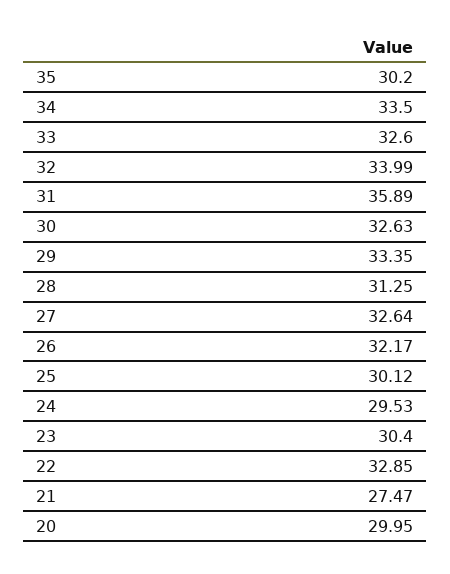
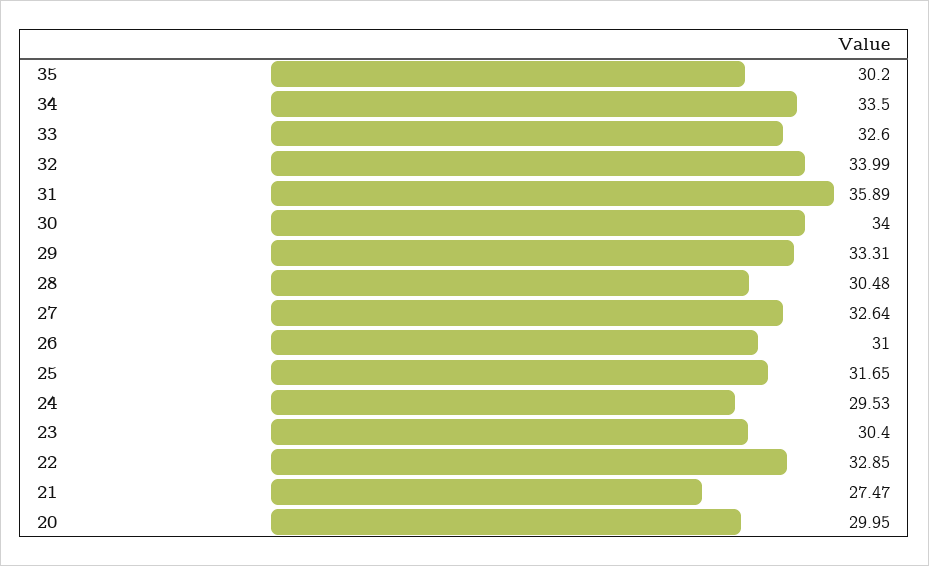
  {
    "35": 30.2,
    "34": 33.5,
    "33": 32.6,
    "32": 33.99,
    "31": 35.89,
-   "30": 32.63,
+   "30": 34,
-   "29": 33.35,
+   "29": 33.31,
-   "28": 31.25,
+   "28": 30.48,
    "27": 32.64,
-   "26": 32.17,
+   "26": 31,
-   "25": 30.12,
+   "25": 31.65,
    "24": 29.53,
    "23": 30.4,
    "22": 32.85,
    "21": 27.47,
    "20": 29.95
  }

